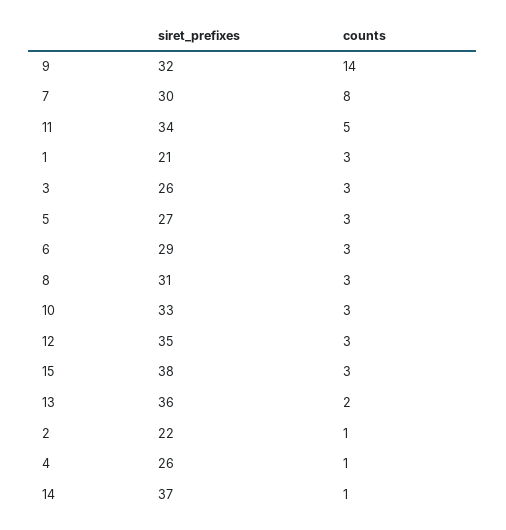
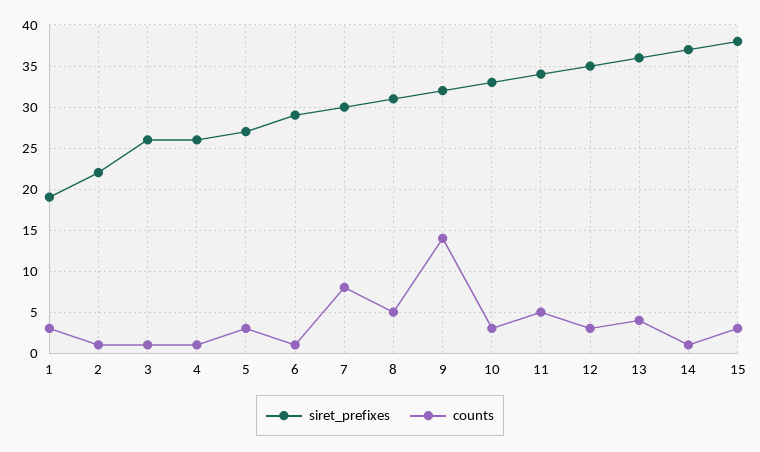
  {
    "siret_prefixes": {
      "9": 32,
      "7": 30,
      "11": 34,
-     "1": 21,
+     "1": 19,
      "3": 26,
      "5": 27,
      "6": 29,
      "8": 31,
      "10": 33,
      "12": 35,
      "15": 38,
      "13": 36,
      "2": 22,
      "4": 26,
      "14": 37
    },
    "counts": {
      "9": 14,
      "7": 8,
      "11": 5,
      "1": 3,
-     "3": 3,
+     "3": 1,
      "5": 3,
-     "6": 3,
+     "6": 1,
-     "8": 3,
+     "8": 5,
      "10": 3,
      "12": 3,
      "15": 3,
-     "13": 2,
+     "13": 4,
      "2": 1,
      "4": 1,
      "14": 1
    }
  }

